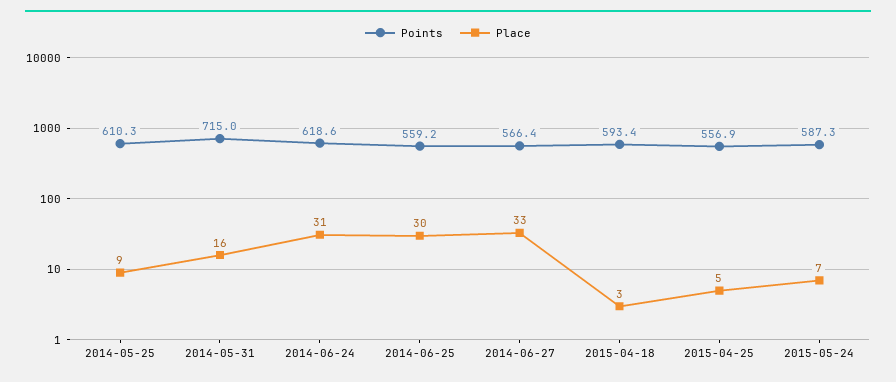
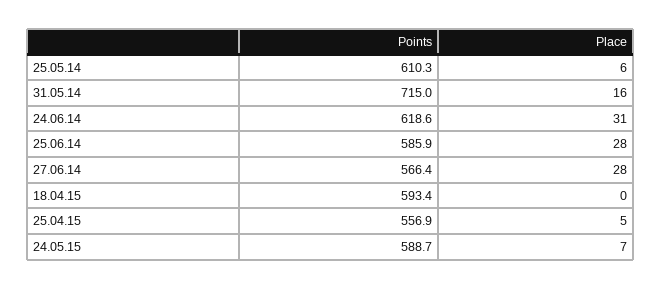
  {
    "Points": {
      "2014-05-25": 610.3,
      "2014-05-31": 715,
      "2014-06-24": 618.6,
-     "2014-06-25": 559.2,
+     "2014-06-25": 585.9,
      "2014-06-27": 566.4,
      "2015-04-18": 593.4,
      "2015-04-25": 556.9,
-     "2015-05-24": 587.3
+     "2015-05-24": 588.7
    },
    "Place": {
-     "2014-05-25": 9,
+     "2014-05-25": 6,
      "2014-05-31": 16,
      "2014-06-24": 31,
-     "2014-06-25": 30,
+     "2014-06-25": 28,
-     "2014-06-27": 33,
+     "2014-06-27": 28,
-     "2015-04-18": 3,
+     "2015-04-18": 0,
      "2015-04-25": 5,
      "2015-05-24": 7
    }
  }

